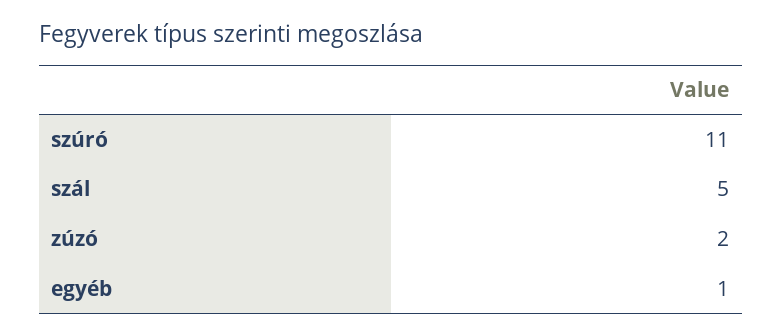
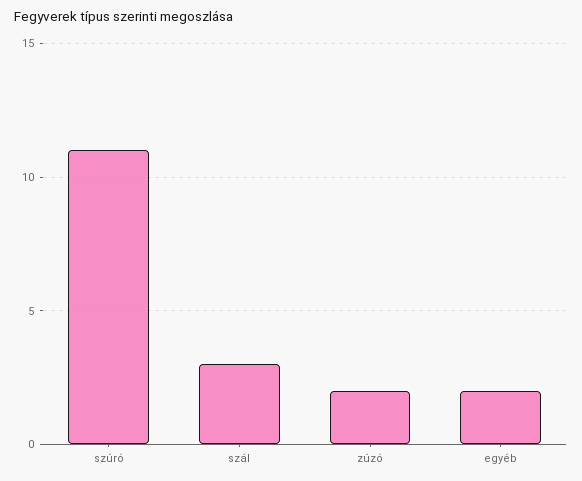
  {
    "szúró": 11,
-   "szál": 5,
+   "szál": 3,
    "zúzó": 2,
-   "egyéb": 1
+   "egyéb": 2
  }

